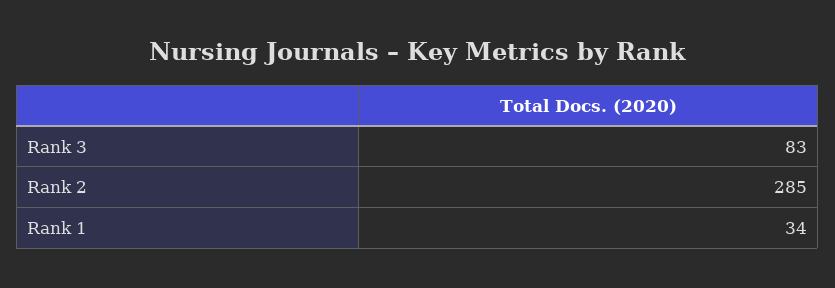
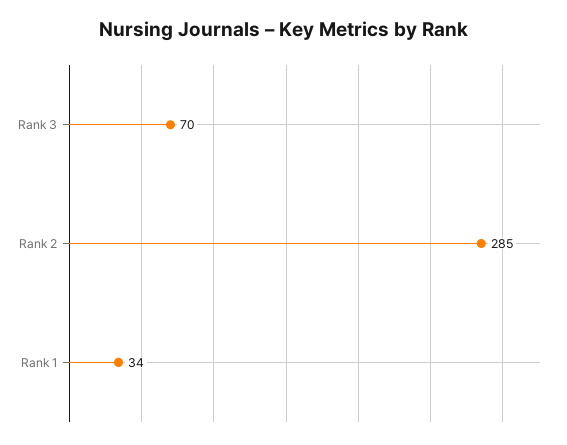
  {
-   "Rank 3": 83,
+   "Rank 3": 70,
    "Rank 2": 285,
    "Rank 1": 34
  }

